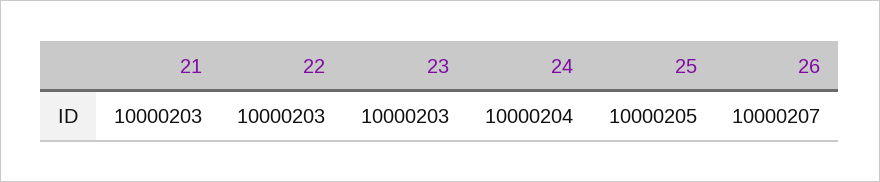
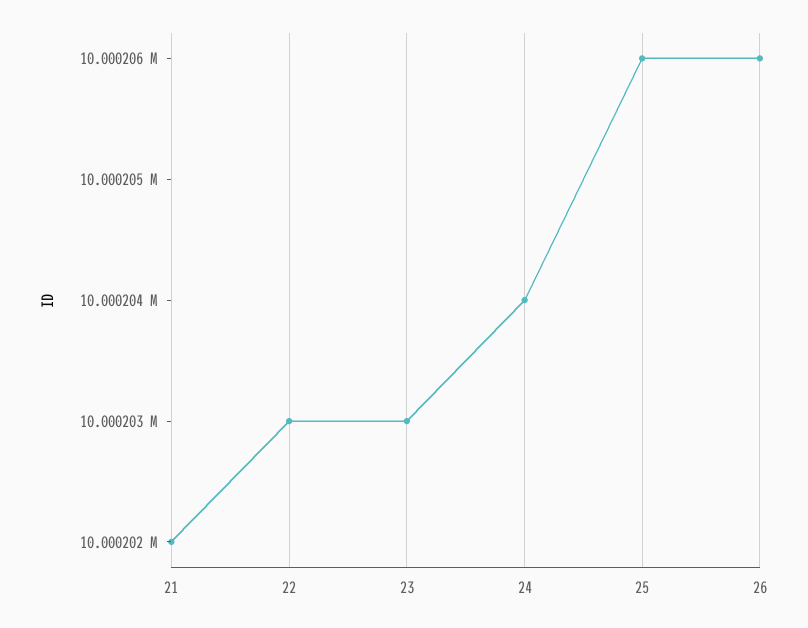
  {
-   "21": 10000203,
+   "21": 10000202,
    "22": 10000203,
    "23": 10000203,
    "24": 10000204,
-   "25": 10000205,
+   "25": 10000206,
-   "26": 10000207
+   "26": 10000206
  }

